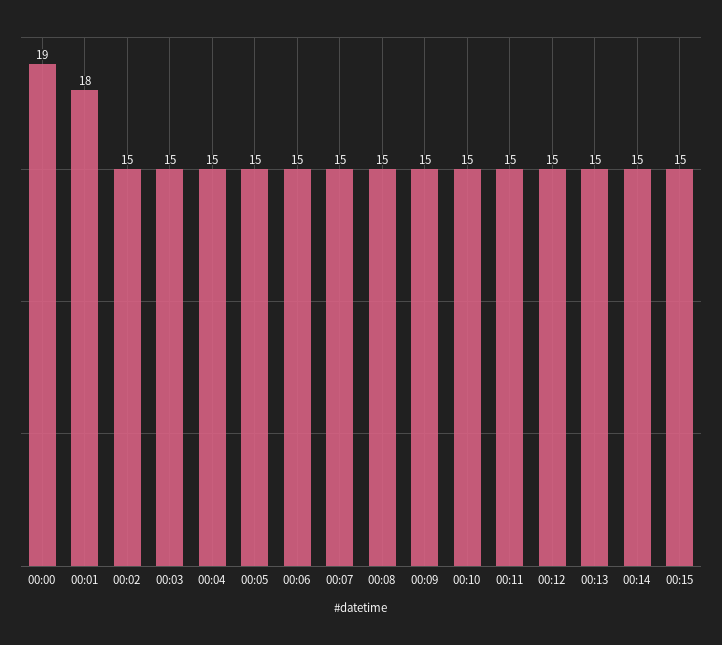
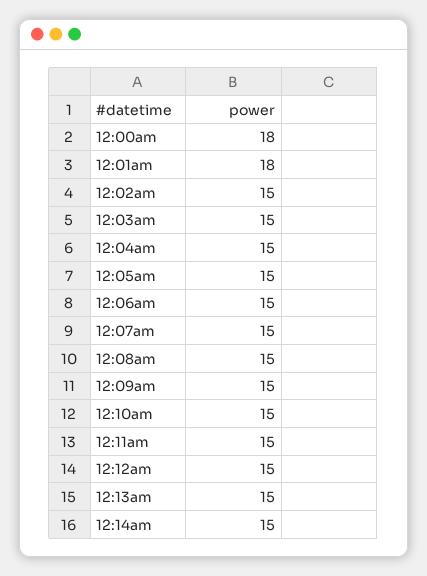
  {
-   "00:00": 19,
+   "00:00": 18,
    "00:01": 18,
    "00:02": 15,
    "00:03": 15,
    "00:04": 15,
    "00:05": 15,
    "00:06": 15,
    "00:07": 15,
    "00:08": 15,
    "00:09": 15,
    "00:10": 15,
    "00:11": 15,
    "00:12": 15,
    "00:13": 15,
-   "00:14": 15,
+   "00:14": 15
-   "00:15": 15
  }

